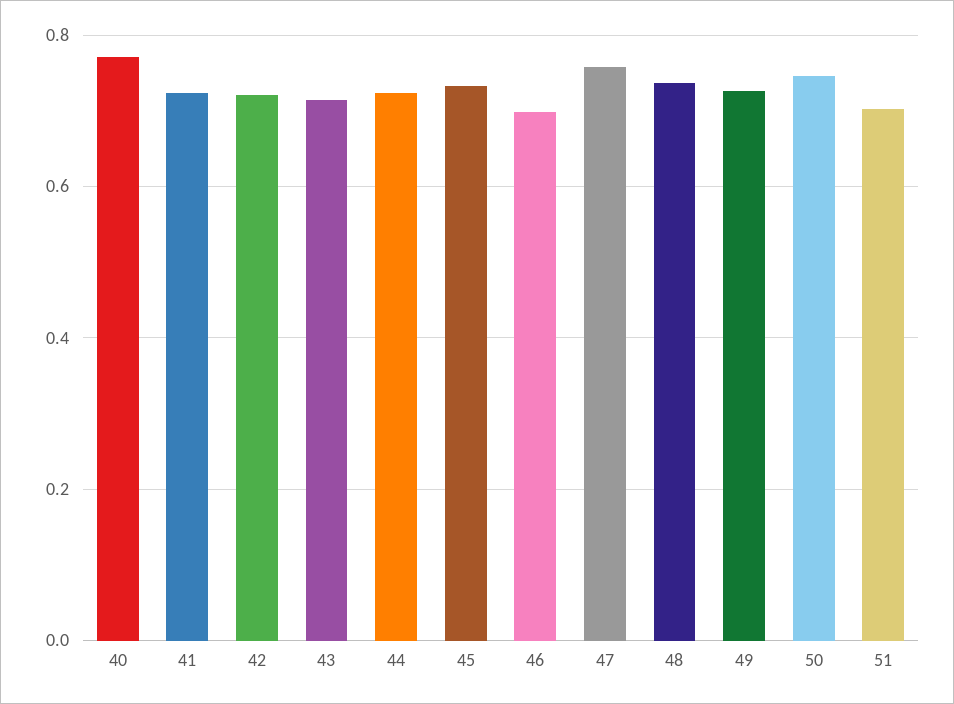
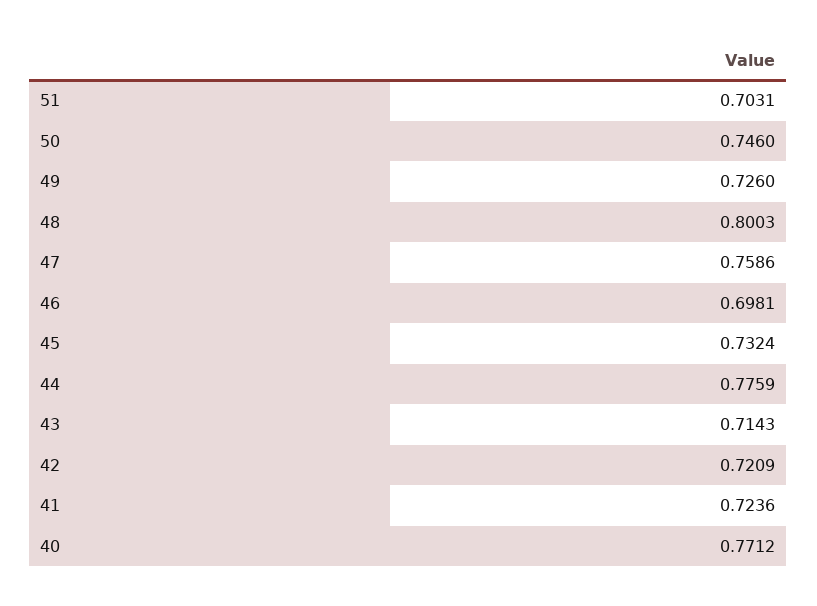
  {
    "40": 0.7712,
    "41": 0.7236,
    "42": 0.7209,
    "43": 0.7143,
-   "44": 0.72,
+   "44": 0.7759,
    "45": 0.7324,
    "46": 0.6981,
    "47": 0.7586,
-   "48": 0.74,
+   "48": 0.8003,
    "49": 0.726,
    "50": 0.746,
    "51": 0.7031
  }

